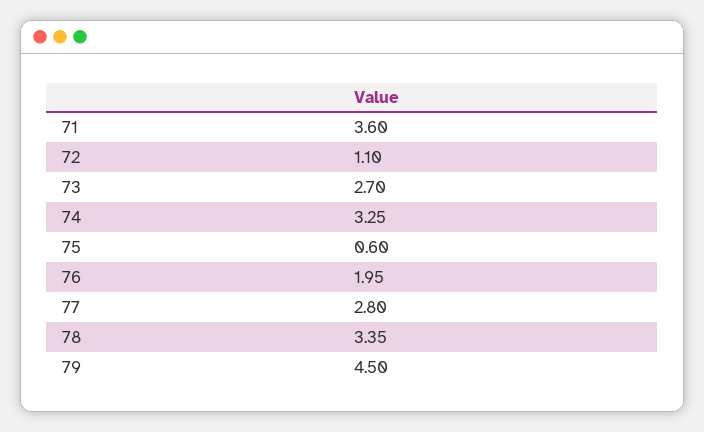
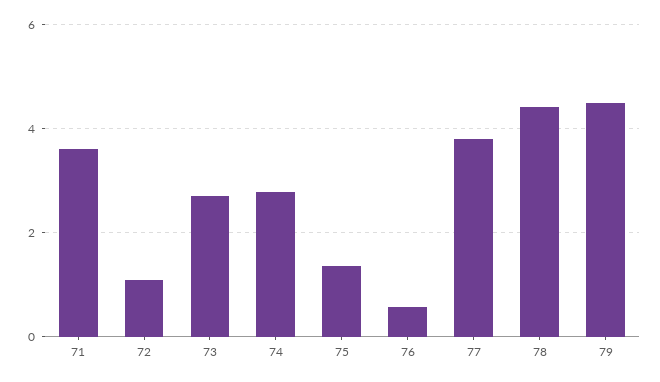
  {
    "71": 3.6,
    "72": 1.1,
    "73": 2.7,
-   "74": 3.25,
+   "74": 2.8,
-   "75": 0.6,
+   "75": 1.4,
-   "76": 1.95,
+   "76": 0.6,
-   "77": 2.8,
+   "77": 3.8,
-   "78": 3.35,
+   "78": 4.4,
    "79": 4.5
  }

